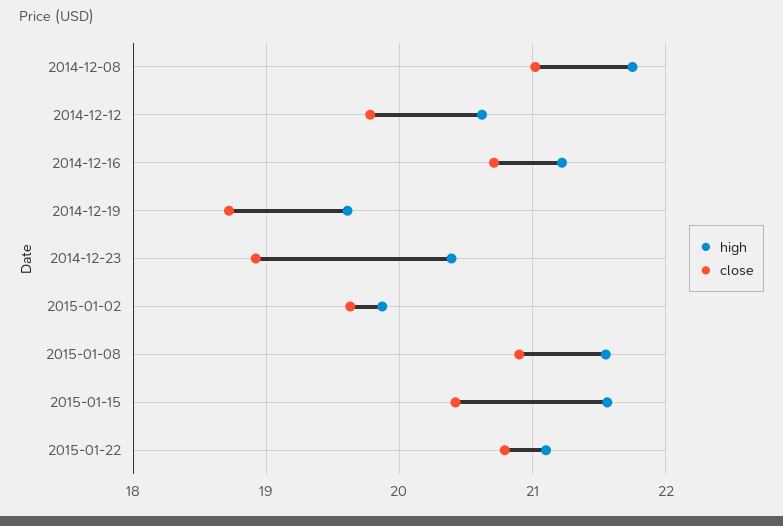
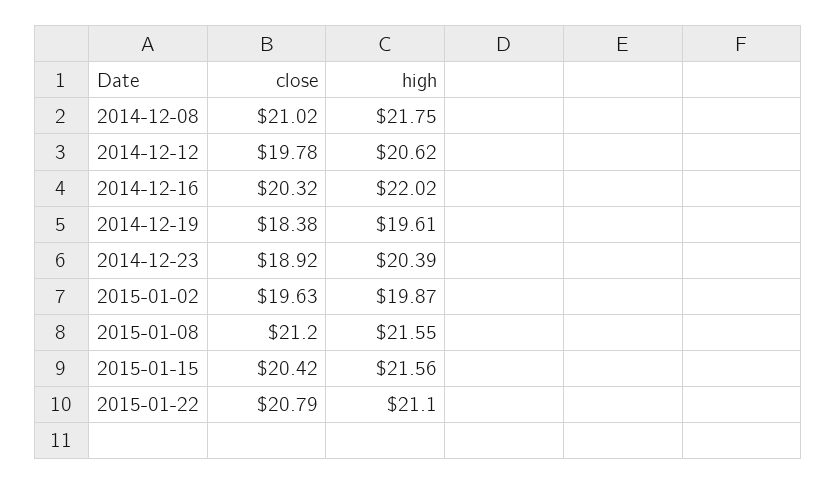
  {
    "high": {
      "2014-12-08": 21.75,
      "2014-12-12": 20.62,
-     "2014-12-16": 21.2,
+     "2014-12-16": 22.02,
      "2014-12-19": 19.61,
      "2014-12-23": 20.39,
      "2015-01-02": 19.87,
      "2015-01-08": 21.55,
      "2015-01-15": 21.56,
      "2015-01-22": 21.1
    },
    "close": {
      "2014-12-08": 21.02,
      "2014-12-12": 19.78,
-     "2014-12-16": 20.7,
+     "2014-12-16": 20.32,
-     "2014-12-19": 18.7,
+     "2014-12-19": 18.38,
      "2014-12-23": 18.92,
      "2015-01-02": 19.63,
-     "2015-01-08": 20.9,
+     "2015-01-08": 21.2,
      "2015-01-15": 20.42,
      "2015-01-22": 20.79
    }
  }

